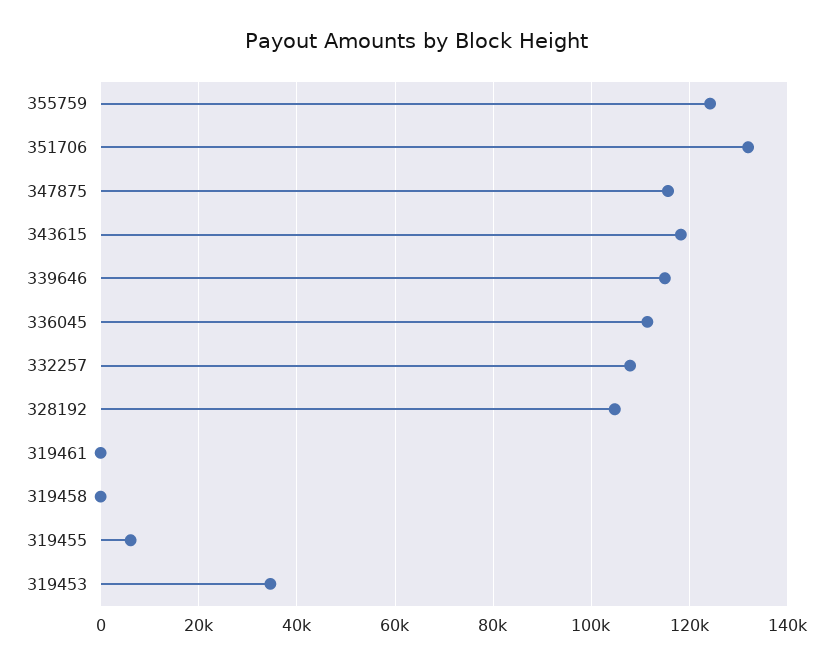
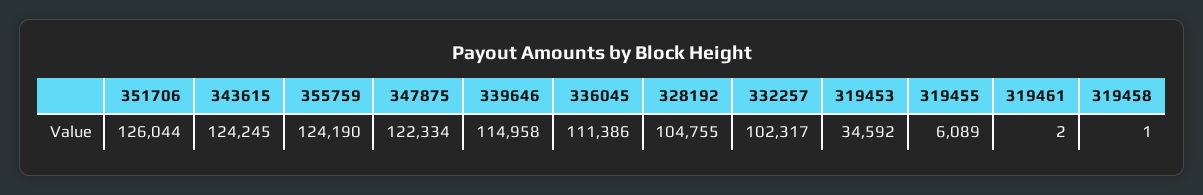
  {
    "355759": 124190,
-   "351706": 132000,
+   "351706": 126044,
-   "347875": 116000,
+   "347875": 122334,
-   "343615": 118000,
+   "343615": 124245,
    "339646": 114958,
    "336045": 111386,
-   "332257": 108000,
+   "332257": 102317,
    "328192": 104755,
    "319461": 2,
    "319458": 1,
    "319455": 6089,
    "319453": 34592
  }

